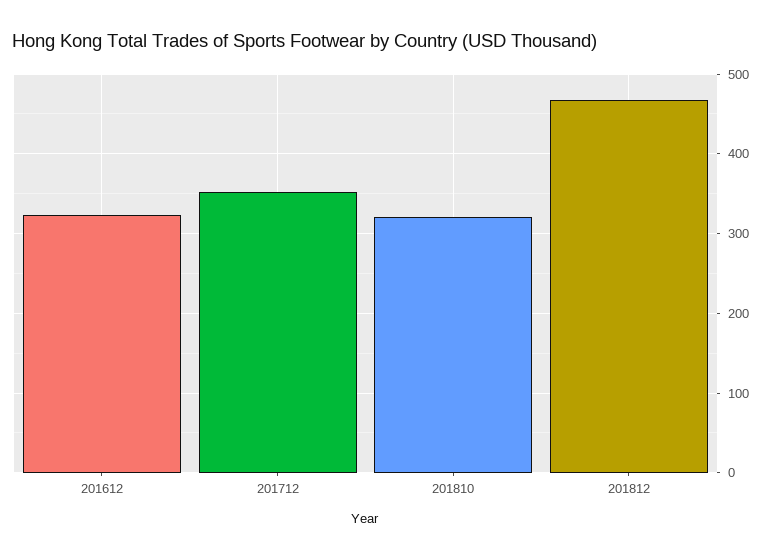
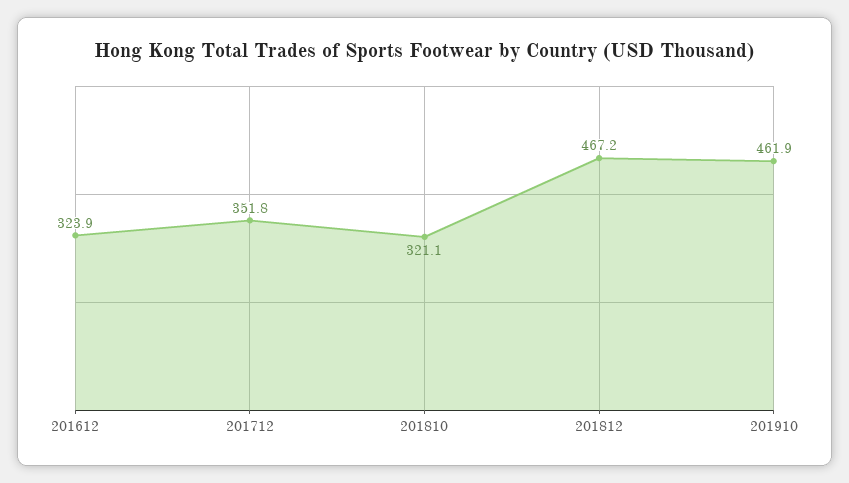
  {
    "201612": 323.9,
    "201712": 351.8,
    "201810": 321.1,
-   "201812": 467.2
+   "201812": 467.2,
+   "201910": 461.9
  }

